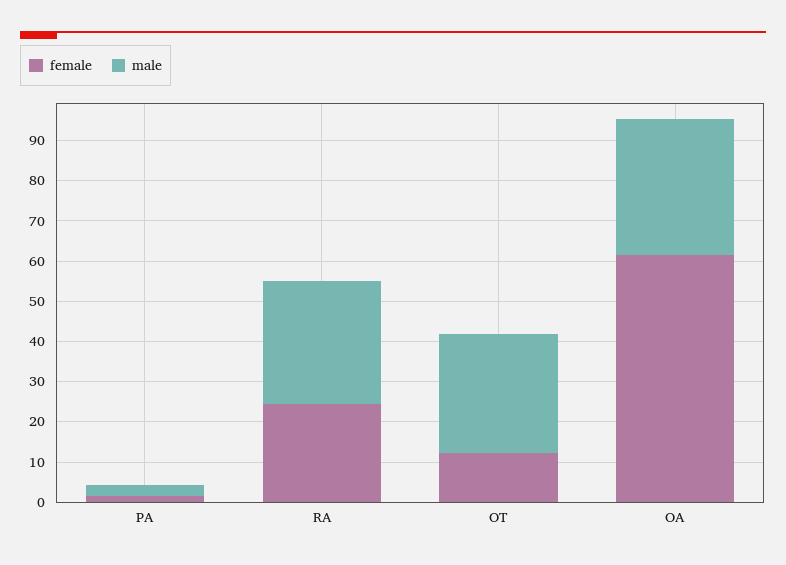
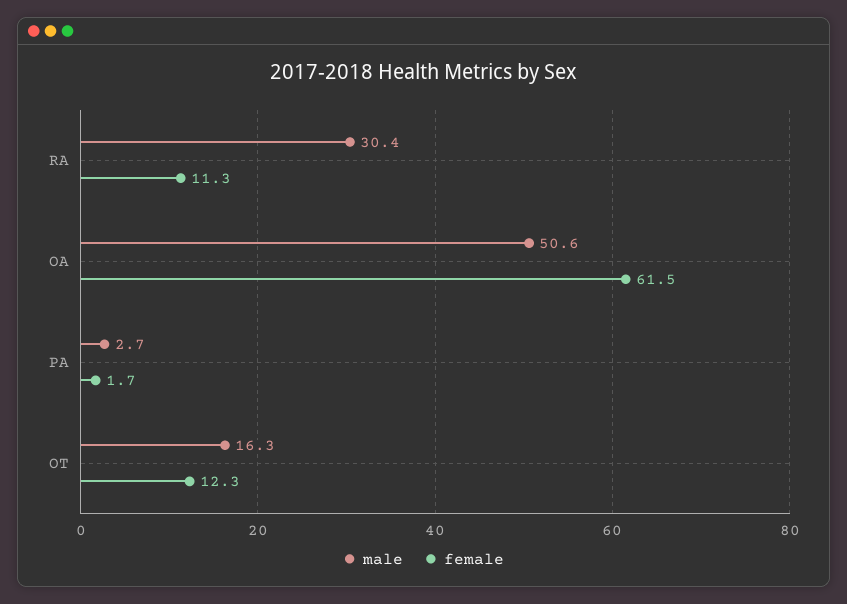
  {
    "female": {
      "PA": 1.7,
-     "RA": 24,
+     "RA": 11.3,
      "OT": 12.3,
      "OA": 61.5
    },
    "male": {
      "PA": 2.7,
      "RA": 30.4,
-     "OT": 30,
+     "OT": 16.3,
-     "OA": 34
+     "OA": 50.6
    }
  }

